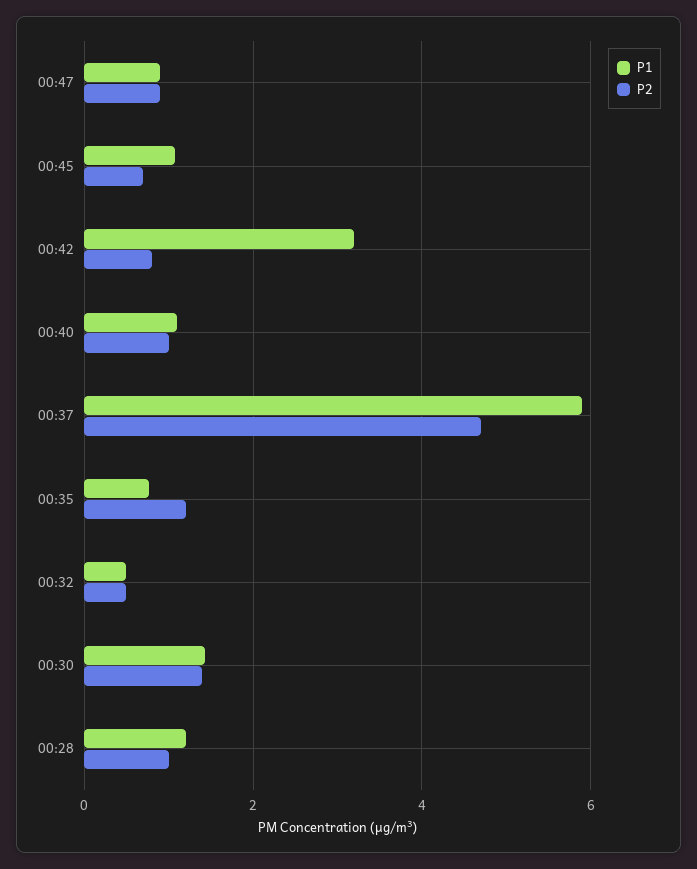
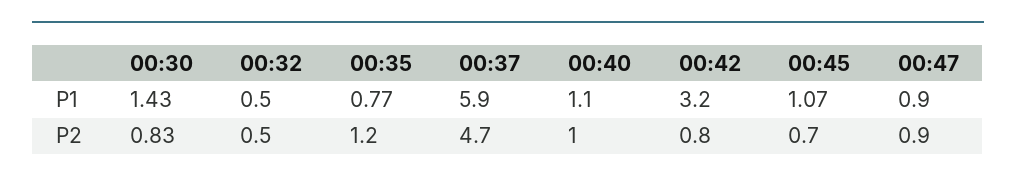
  {
    "P1": {
      "00:47": 0.9,
      "00:45": 1.07,
      "00:42": 3.2,
      "00:40": 1.1,
      "00:37": 5.9,
      "00:35": 0.77,
      "00:32": 0.5,
-     "00:30": 1.43,
+     "00:30": 1.43
-     "00:28": 1.2
    },
    "P2": {
      "00:47": 0.9,
      "00:45": 0.7,
      "00:42": 0.8,
      "00:40": 1,
      "00:37": 4.7,
      "00:35": 1.2,
      "00:32": 0.5,
-     "00:30": 1.4,
+     "00:30": 0.83
-     "00:28": 1
    }
  }

